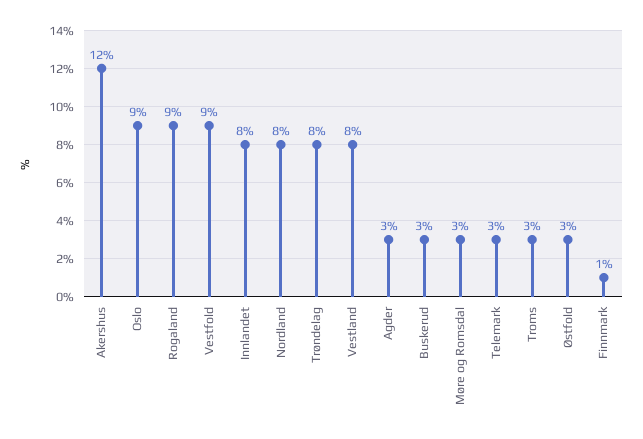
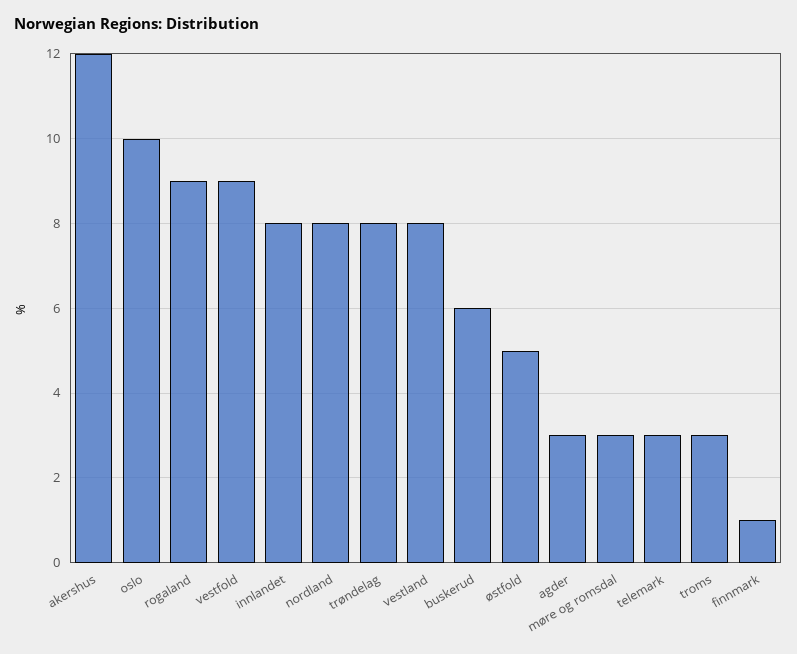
  {
    "Akershus": 12,
-   "Oslo": 9,
+   "Oslo": 10,
    "Rogaland": 9,
    "Vestfold": 9,
    "Innlandet": 8,
    "Nordland": 8,
    "Trøndelag": 8,
    "Vestland": 8,
    "Agder": 3,
-   "Buskerud": 3,
+   "Buskerud": 6,
    "Møre og Romsdal": 3,
    "Telemark": 3,
    "Troms": 3,
-   "Østfold": 3,
+   "Østfold": 5,
    "Finnmark": 1
  }

